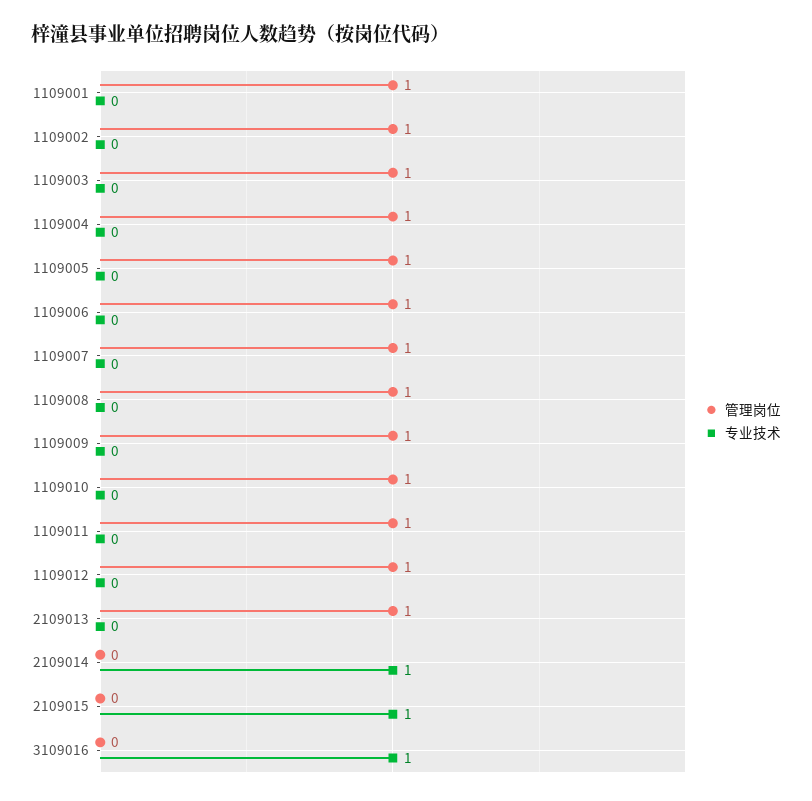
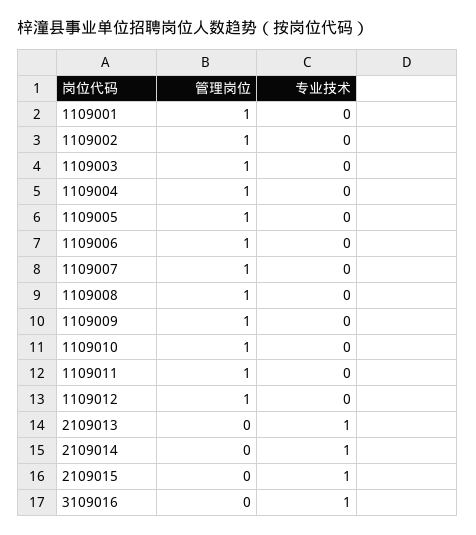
  {
    "管理岗位": {
      "1109001": 1,
      "1109002": 1,
      "1109003": 1,
      "1109004": 1,
      "1109005": 1,
      "1109006": 1,
      "1109007": 1,
      "1109008": 1,
      "1109009": 1,
      "1109010": 1,
      "1109011": 1,
      "1109012": 1,
-     "2109013": 1,
+     "2109013": 0,
      "2109014": 0,
      "2109015": 0,
      "3109016": 0
    },
    "专业技术": {
      "1109001": 0,
      "1109002": 0,
      "1109003": 0,
      "1109004": 0,
      "1109005": 0,
      "1109006": 0,
      "1109007": 0,
      "1109008": 0,
      "1109009": 0,
      "1109010": 0,
      "1109011": 0,
      "1109012": 0,
-     "2109013": 0,
+     "2109013": 1,
      "2109014": 1,
      "2109015": 1,
      "3109016": 1
    }
  }

